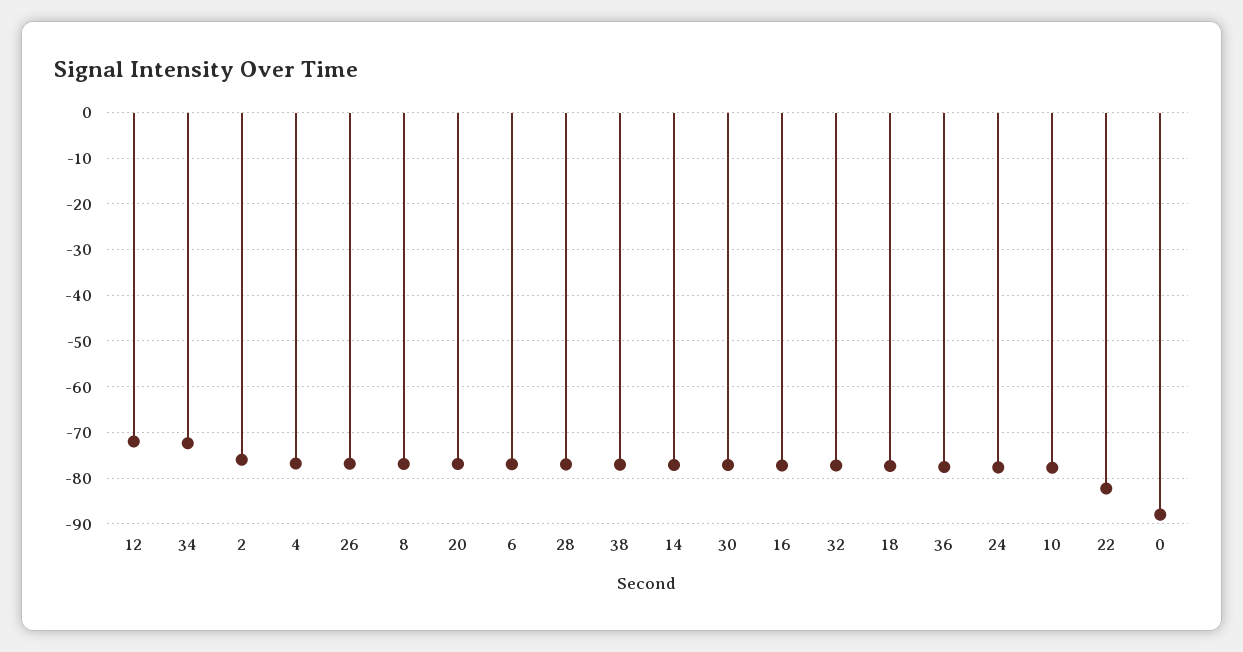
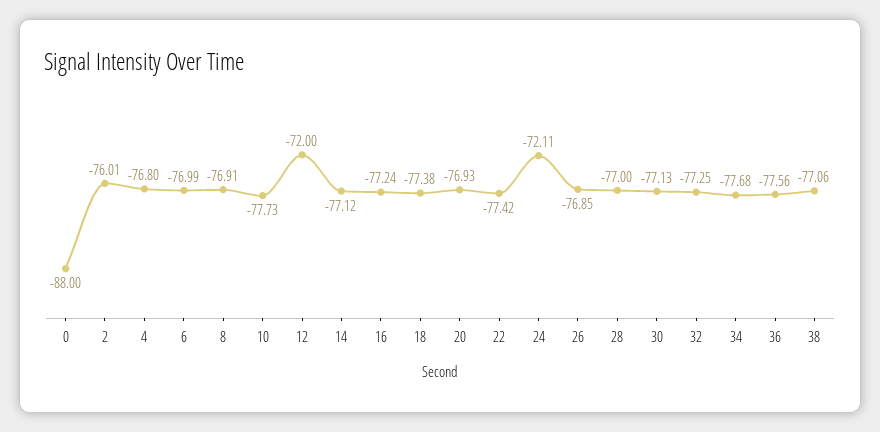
  {
    "12": -72,
-   "34": -72,
+   "34": -77.68,
    "2": -76.01,
    "4": -76.8,
    "26": -76.85,
    "8": -76.91,
    "20": -76.93,
    "6": -76.99,
    "28": -77,
    "38": -77.06,
    "14": -77.12,
    "30": -77.13,
    "16": -77.24,
    "32": -77.25,
    "18": -77.38,
    "36": -77.56,
-   "24": -78,
+   "24": -72.11,
    "10": -77.73,
-   "22": -82,
+   "22": -77.42,
    "0": -88
  }

